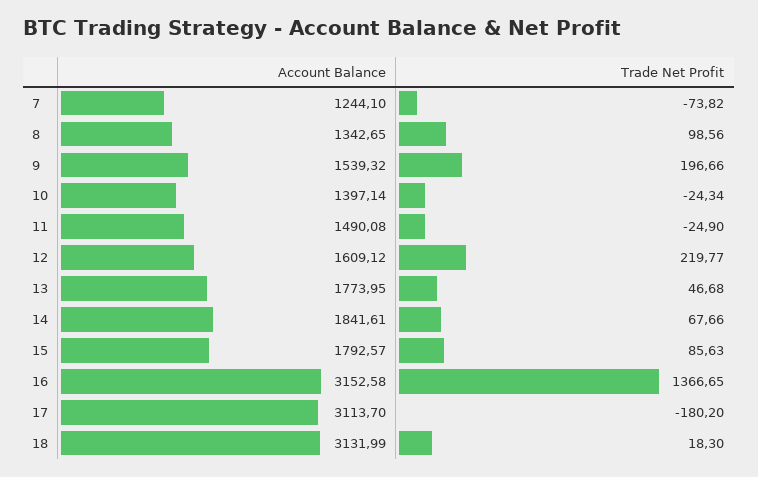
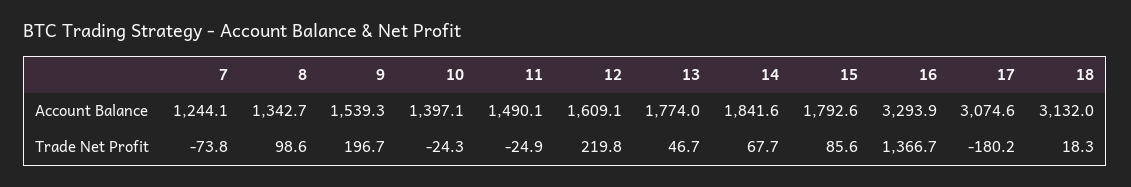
  {
    "Account Balance": {
      "7": 1244.1,
      "8": 1342.65,
      "9": 1539.32,
      "10": 1397.14,
      "11": 1490.08,
      "12": 1609.12,
      "13": 1773.95,
      "14": 1841.61,
      "15": 1792.57,
-     "16": 3152.58,
+     "16": 3293.9,
-     "17": 3113.7,
+     "17": 3074.6,
      "18": 3131.99
    },
    "Trade Net Profit": {
      "7": -73.82,
      "8": 98.56,
      "9": 196.66,
      "10": -24.34,
      "11": -24.9,
      "12": 219.77,
      "13": 46.68,
      "14": 67.66,
      "15": 85.63,
      "16": 1366.65,
      "17": -180.2,
      "18": 18.3
    }
  }

